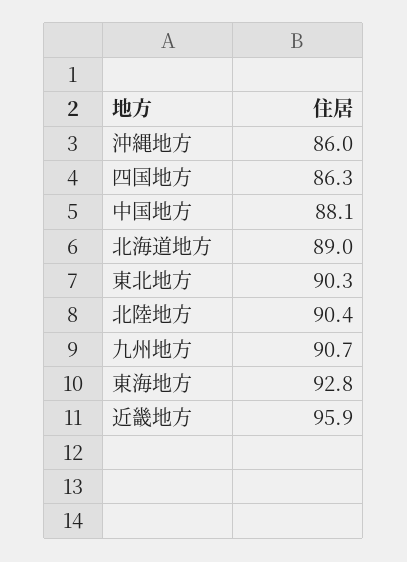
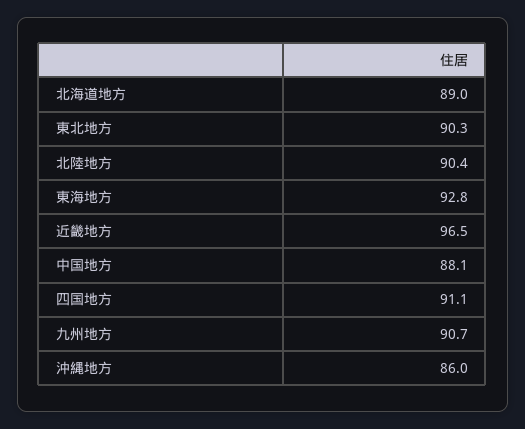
  {
    "沖縄地方": 86,
-   "四国地方": 86.3,
+   "四国地方": 91.1,
    "中国地方": 88.1,
    "北海道地方": 89,
    "東北地方": 90.3,
    "北陸地方": 90.4,
    "九州地方": 90.7,
    "東海地方": 92.8,
-   "近畿地方": 95.9
+   "近畿地方": 96.5
  }

